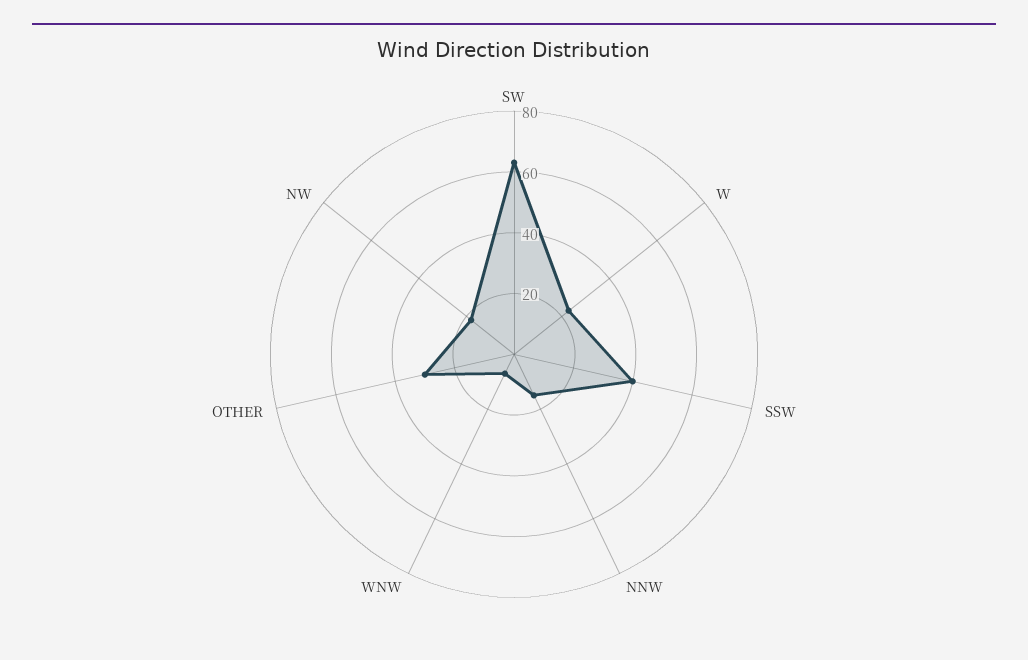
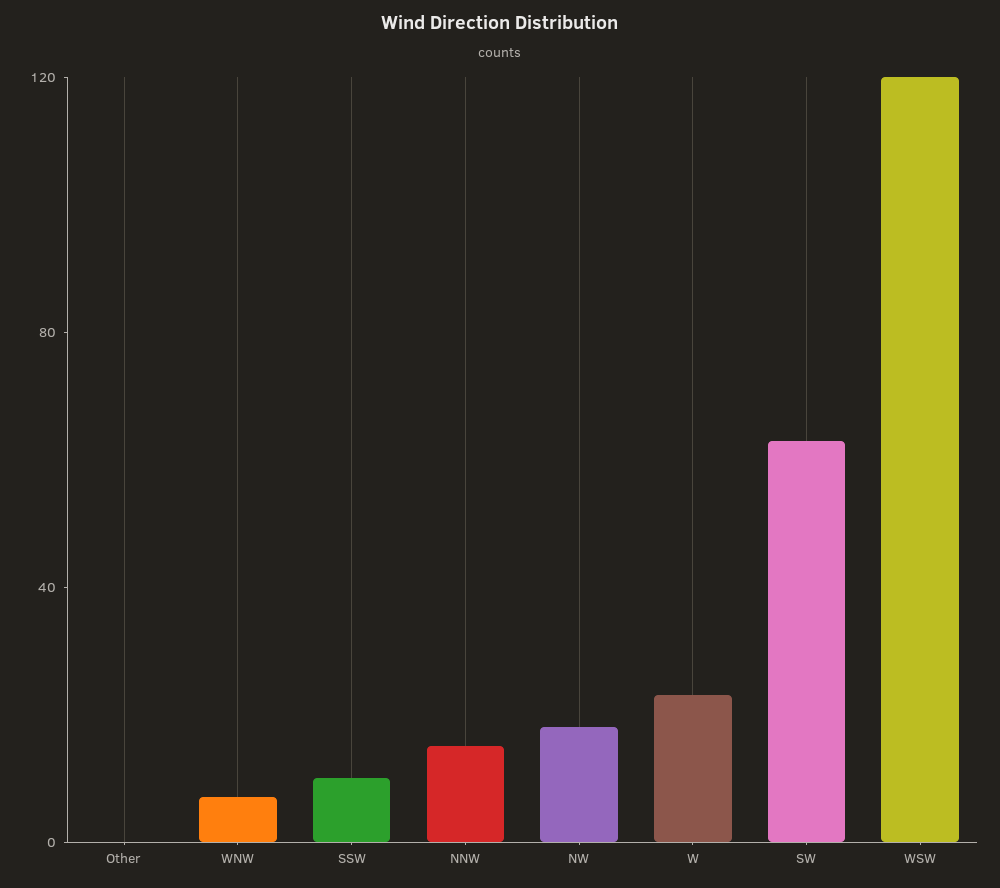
  {
    "SW": 65,
    "W": 25,
-   "SSW": 40,
+   "SSW": 10,
    "NNW": 15,
    "WNW": 5,
-   "OTHER": 30,
+   "OTHER": 0,
-   "NW": 20
+   "NW": 20,
+   "WSW": 120
  }

